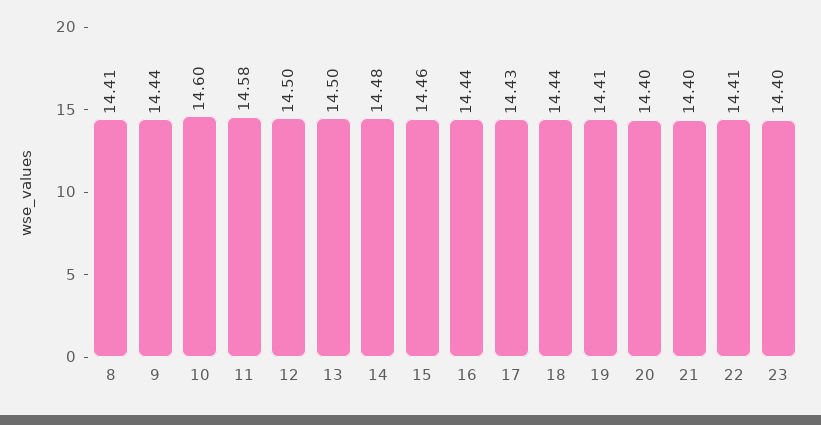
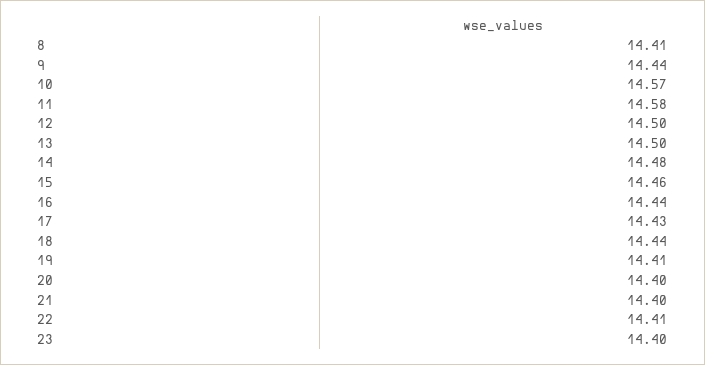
  {
    "8": 14.41,
    "9": 14.44,
-   "10": 14.6,
+   "10": 14.57,
    "11": 14.58,
    "12": 14.5,
    "13": 14.5,
    "14": 14.48,
    "15": 14.46,
    "16": 14.44,
    "17": 14.43,
    "18": 14.44,
    "19": 14.41,
    "20": 14.4,
    "21": 14.4,
    "22": 14.41,
    "23": 14.4
  }

